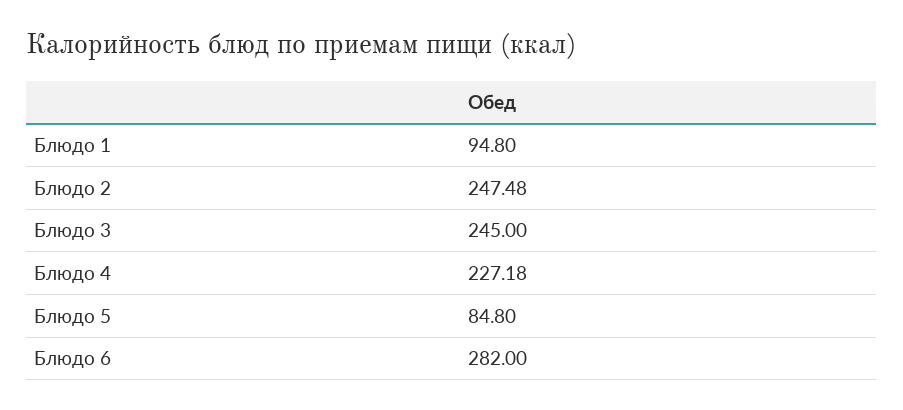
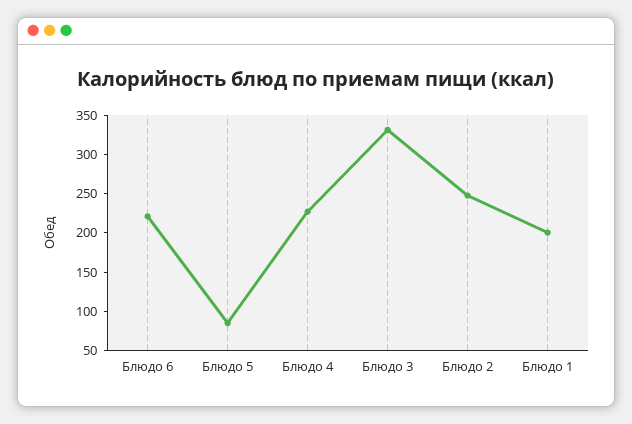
  {
-   "Блюдо 1": 94.8,
+   "Блюдо 1": 200,
    "Блюдо 2": 247.48,
-   "Блюдо 3": 245,
+   "Блюдо 3": 325,
    "Блюдо 4": 227.18,
    "Блюдо 5": 84.8,
-   "Блюдо 6": 282
+   "Блюдо 6": 225
  }

